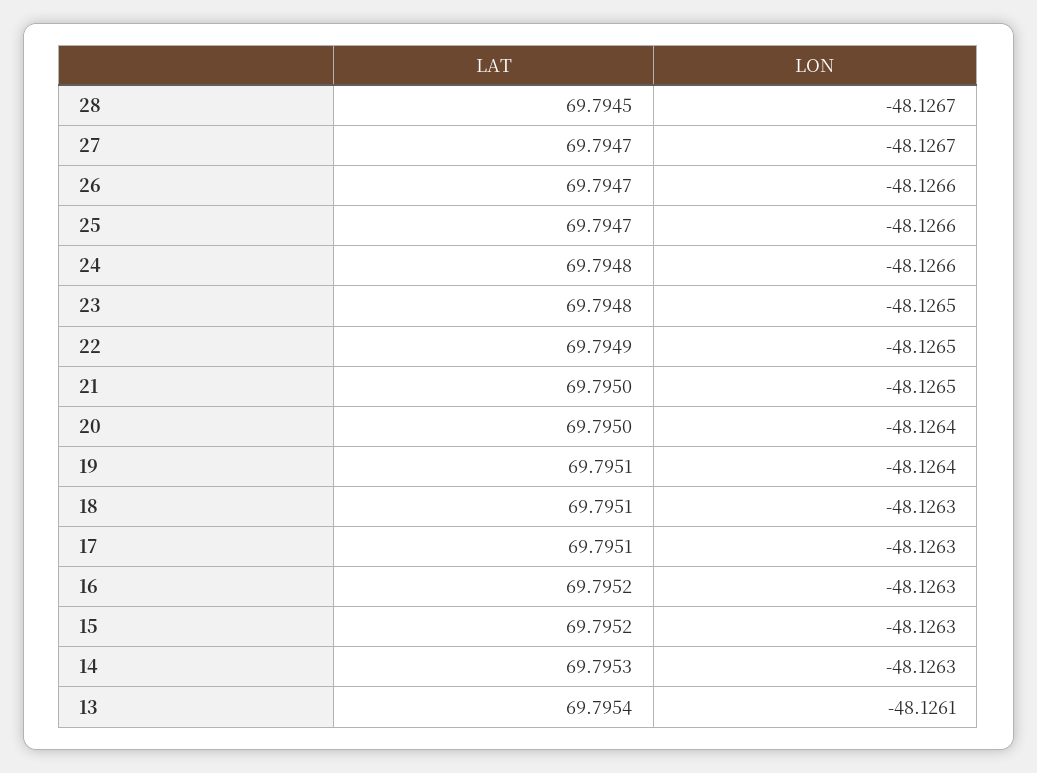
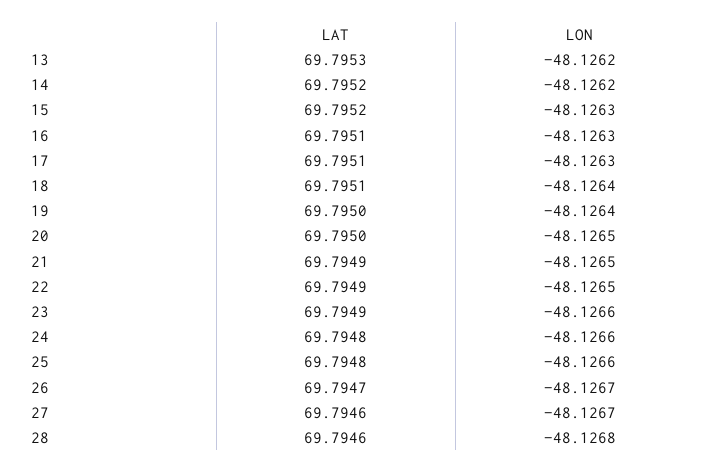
  {
    "LAT": {
-     "28": 69.7945,
+     "28": 69.7946,
-     "27": 69.7947,
+     "27": 69.7946,
      "26": 69.7947,
-     "25": 69.7947,
+     "25": 69.7948,
      "24": 69.7948,
-     "23": 69.7948,
+     "23": 69.7949,
      "22": 69.7949,
-     "21": 69.795,
+     "21": 69.7949,
      "20": 69.795,
-     "19": 69.7951,
+     "19": 69.795,
      "18": 69.7951,
      "17": 69.7951,
-     "16": 69.7952,
+     "16": 69.7951,
      "15": 69.7952,
-     "14": 69.7953,
+     "14": 69.7952,
-     "13": 69.7954
+     "13": 69.7953
    },
    "LON": {
-     "28": -48.1267,
+     "28": -48.1268,
      "27": -48.1267,
-     "26": -48.1266,
+     "26": -48.1267,
      "25": -48.1266,
      "24": -48.1266,
-     "23": -48.1265,
+     "23": -48.1266,
      "22": -48.1265,
      "21": -48.1265,
-     "20": -48.1264,
+     "20": -48.1265,
      "19": -48.1264,
-     "18": -48.1263,
+     "18": -48.1264,
      "17": -48.1263,
      "16": -48.1263,
      "15": -48.1263,
-     "14": -48.1263,
+     "14": -48.1262,
-     "13": -48.1261
+     "13": -48.1262
    }
  }

